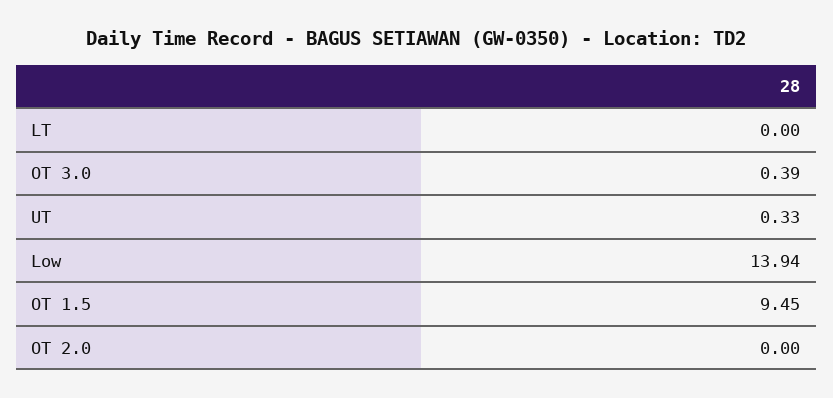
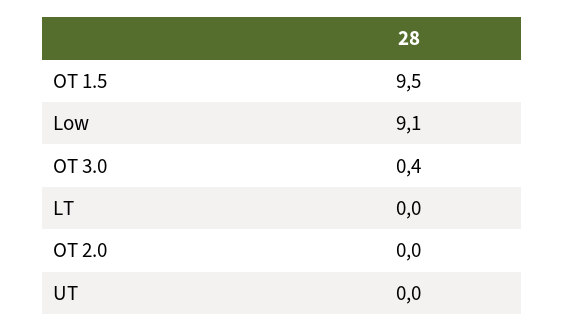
  {
    "LT": 0,
    "OT 3.0": 0.39,
-   "UT": 0.33,
+   "UT": 0,
-   "Low": 13.94,
+   "Low": 9.1,
    "OT 1.5": 9.45,
    "OT 2.0": 0
  }

